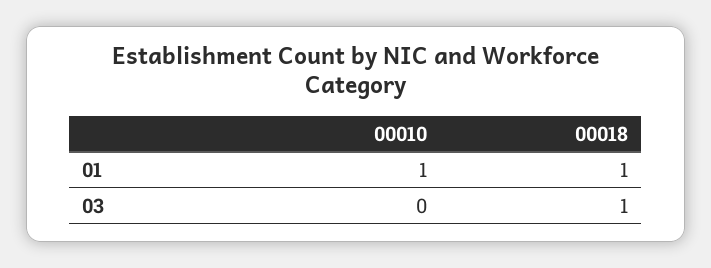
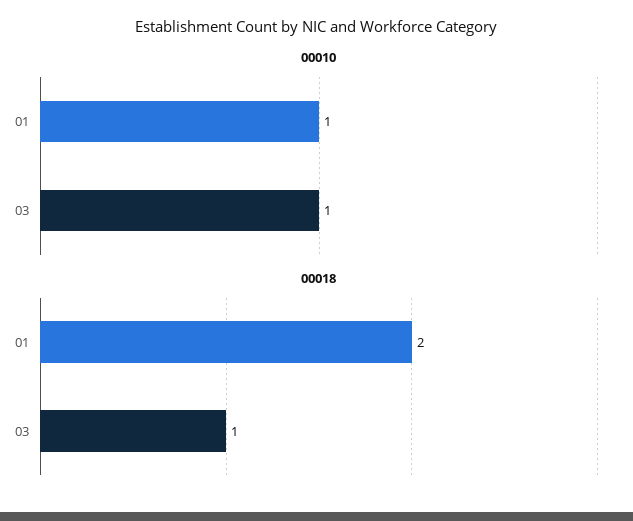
  {
    "00010": {
      "01": 1,
-     "03": 0
+     "03": 1
    },
    "00018": {
-     "01": 1,
+     "01": 2,
      "03": 1
    }
  }

